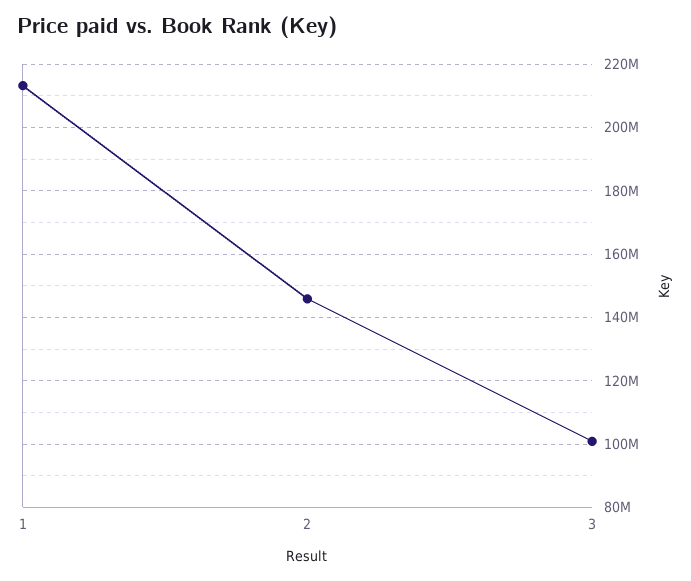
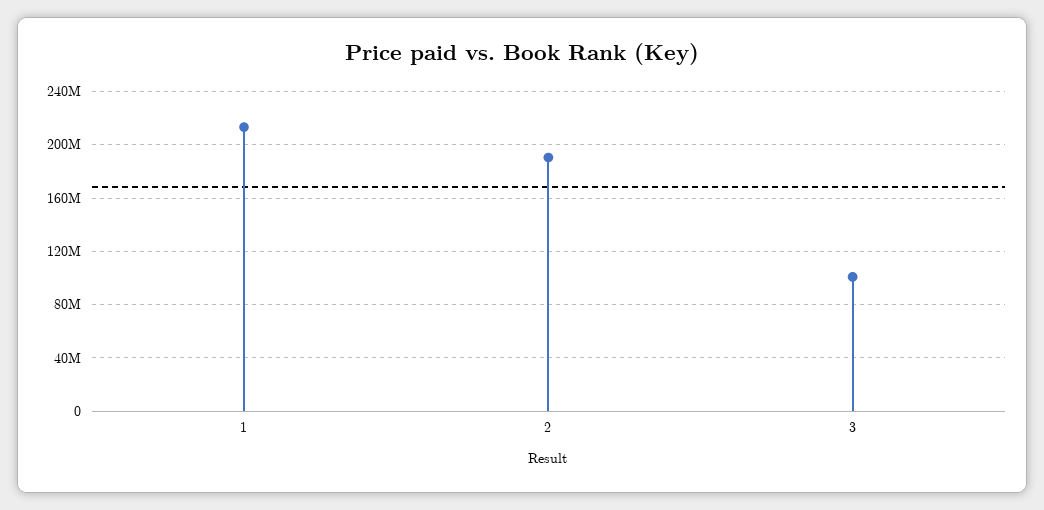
  {
    "1": 214000000,
-   "2": 146000000,
+   "2": 190000000,
    "3": 100000000
  }

